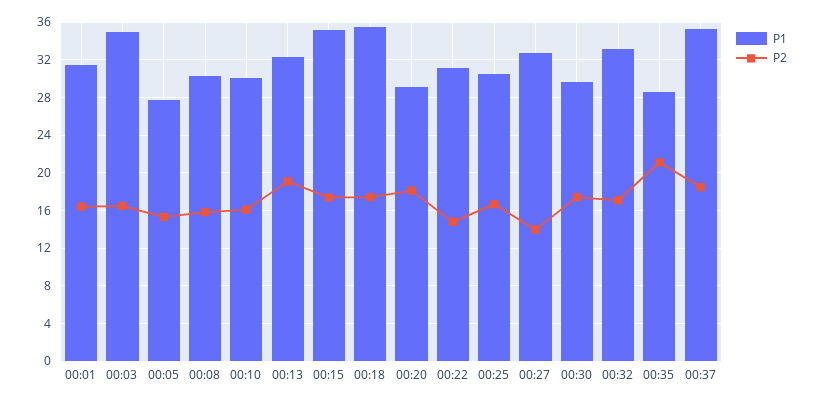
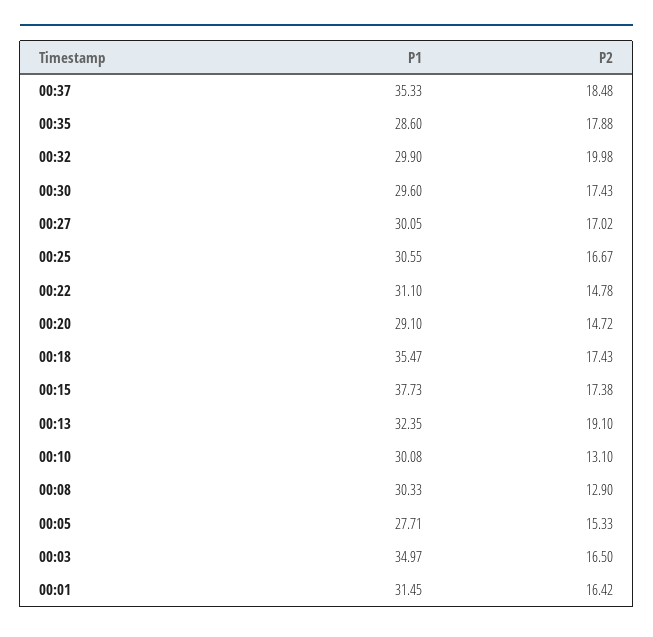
  {
    "P1": {
      "00:01": 31.45,
      "00:03": 34.97,
      "00:05": 27.71,
      "00:08": 30.33,
      "00:10": 30.08,
      "00:13": 32.35,
-     "00:15": 35,
+     "00:15": 37.73,
      "00:18": 35.47,
      "00:20": 29.1,
      "00:22": 31.1,
      "00:25": 30.55,
-     "00:27": 33,
+     "00:27": 30.05,
      "00:30": 29.6,
-     "00:32": 33,
+     "00:32": 29.9,
      "00:35": 28.6,
      "00:37": 35.33
    },
    "P2": {
      "00:01": 16.42,
      "00:03": 16.5,
      "00:05": 15.33,
-     "00:08": 16,
+     "00:08": 12.9,
-     "00:10": 16,
+     "00:10": 13.1,
      "00:13": 19.1,
      "00:15": 17.38,
      "00:18": 17.43,
-     "00:20": 18,
+     "00:20": 14.72,
      "00:22": 14.78,
      "00:25": 16.67,
-     "00:27": 14,
+     "00:27": 17.02,
      "00:30": 17.43,
-     "00:32": 17,
+     "00:32": 19.98,
-     "00:35": 21,
+     "00:35": 17.88,
      "00:37": 18.48
    }
  }

